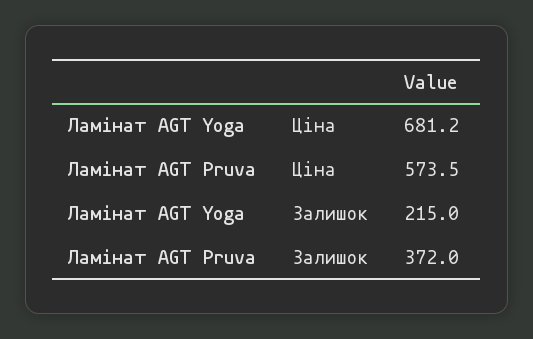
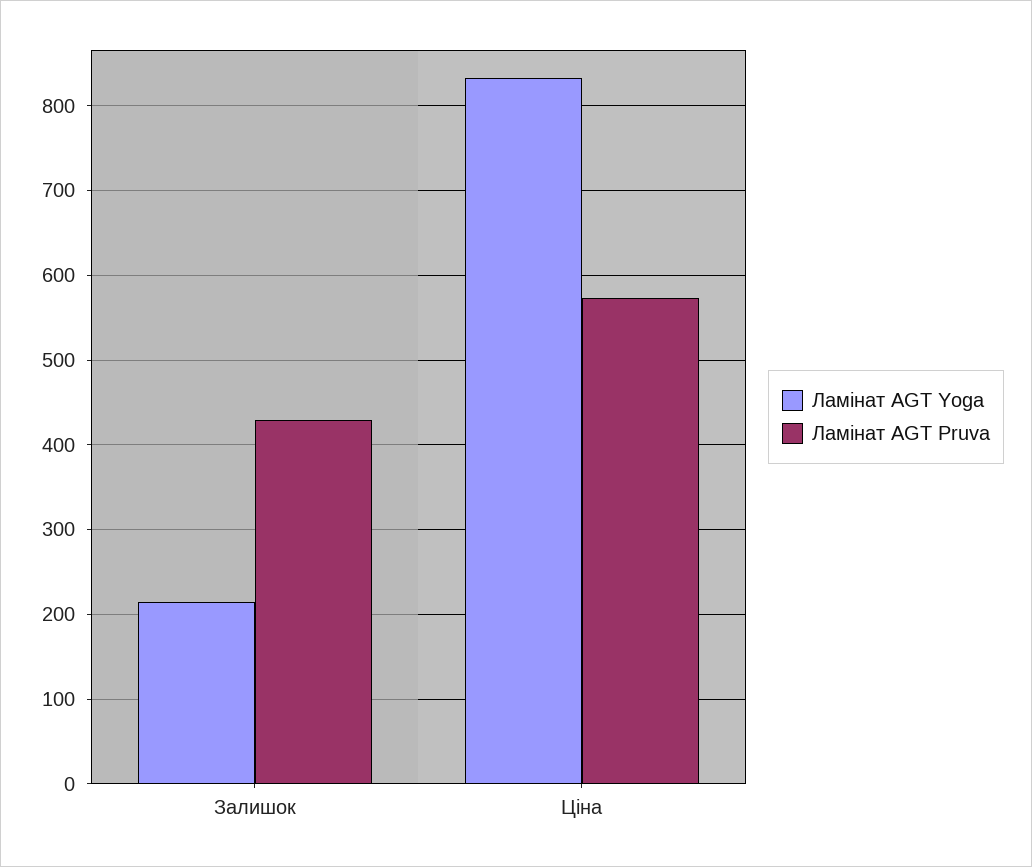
  {
    "Ламінат AGT Yoga": {
-     "Ціна": 681.2,
+     "Ціна": 830,
      "Залишок": 215
    },
    "Ламінат AGT Pruva": {
      "Ціна": 573.5,
-     "Залишок": 372
+     "Залишок": 430
    }
  }

